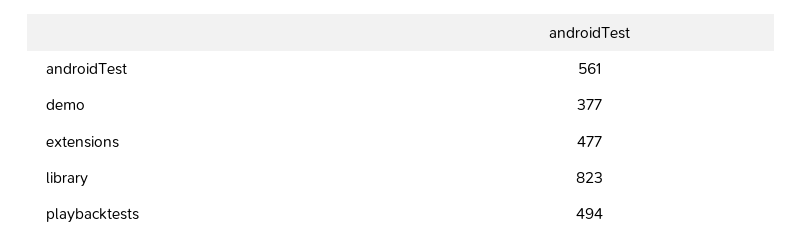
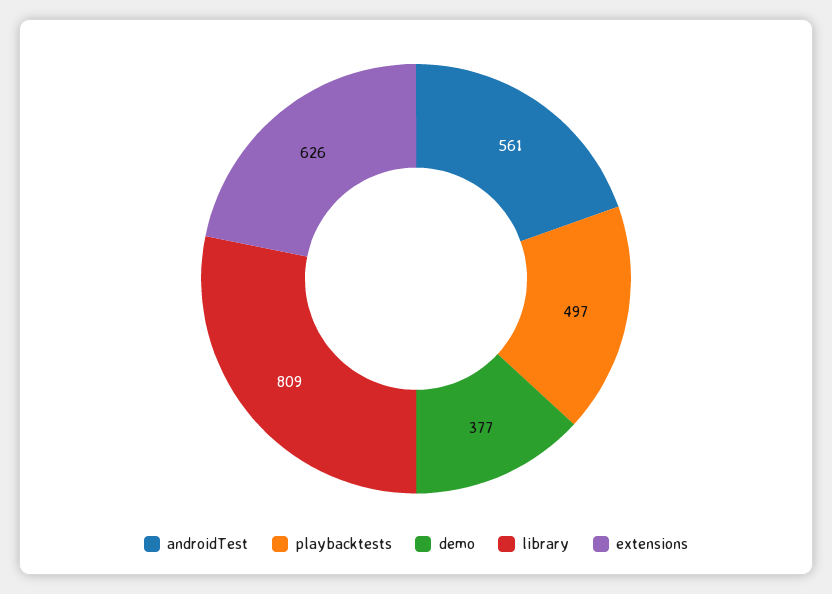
  {
    "androidTest": 561,
    "demo": 377,
-   "extensions": 477,
+   "extensions": 626,
-   "library": 823,
+   "library": 809,
-   "playbacktests": 494
+   "playbacktests": 497
  }

